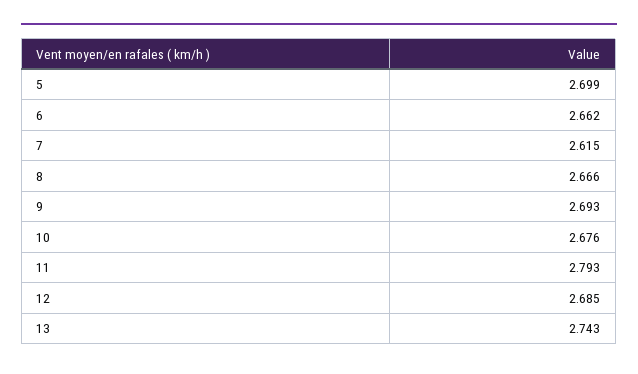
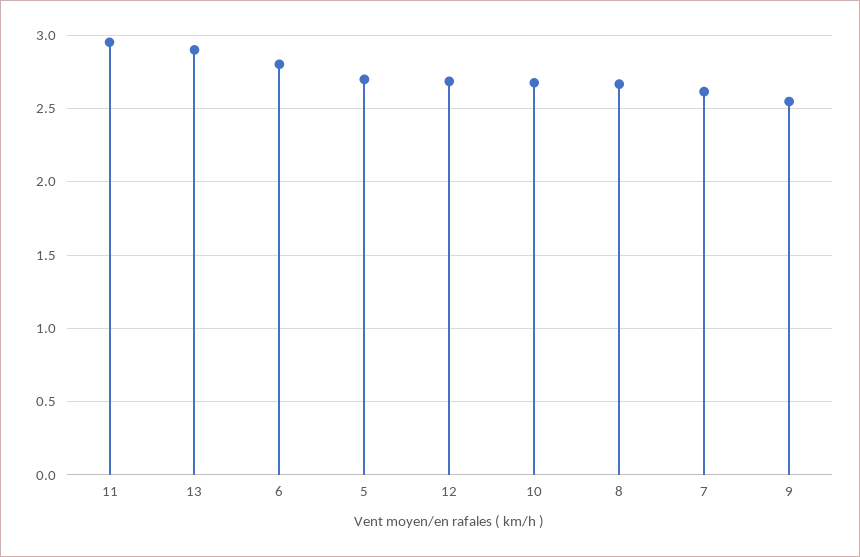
  {
    "5": 2.699,
-   "6": 2.662,
+   "6": 2.8,
    "7": 2.615,
    "8": 2.666,
-   "9": 2.693,
+   "9": 2.55,
    "10": 2.676,
-   "11": 2.793,
+   "11": 2.95,
    "12": 2.685,
-   "13": 2.743
+   "13": 2.9
  }

